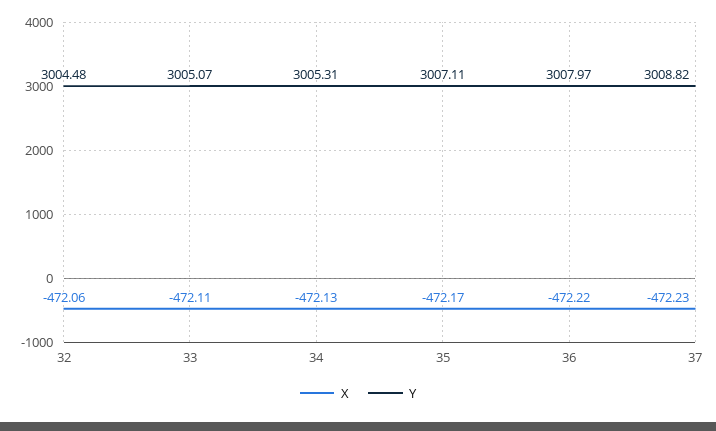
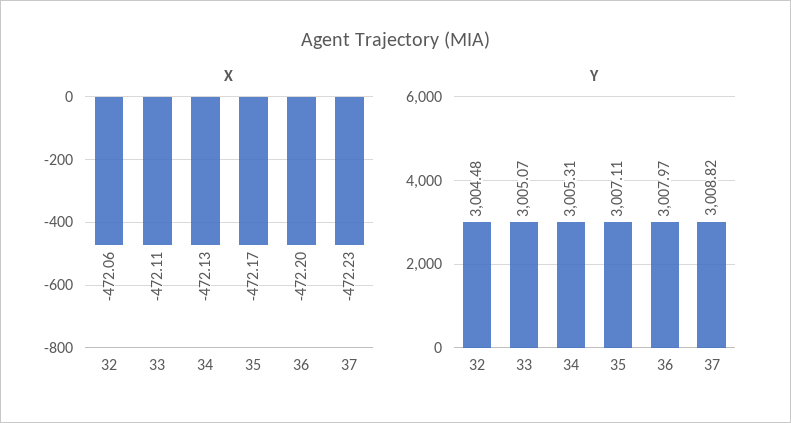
  {
    "X": {
      "32": -472.06,
      "33": -472.11,
      "34": -472.13,
      "35": -472.17,
-     "36": -472.22,
+     "36": -472.2,
      "37": -472.23
    },
    "Y": {
      "32": 3004.48,
      "33": 3005.07,
      "34": 3005.31,
      "35": 3007.11,
      "36": 3007.97,
      "37": 3008.82
    }
  }

